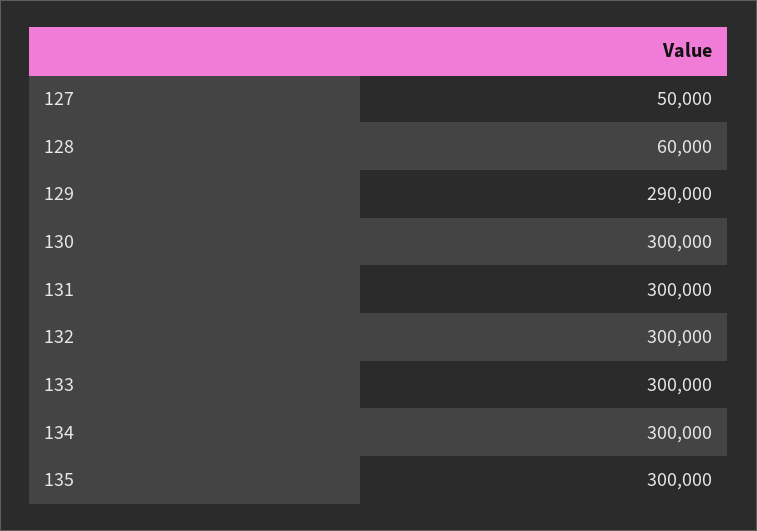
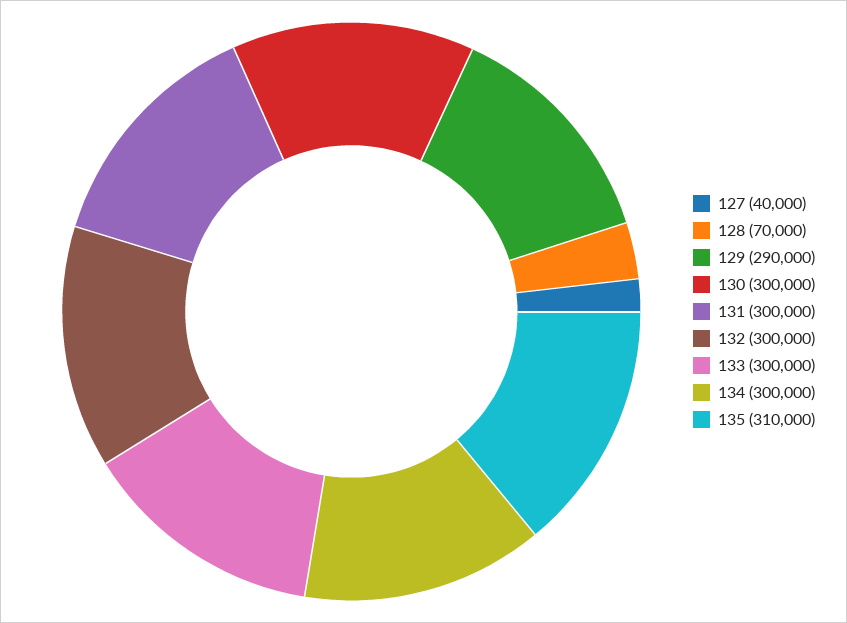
  {
-   "127": 50000,
+   "127": 40000,
-   "128": 60000,
+   "128": 70000,
    "129": 290000,
    "130": 300000,
    "131": 300000,
    "132": 300000,
    "133": 300000,
    "134": 300000,
-   "135": 300000
+   "135": 310000
  }

